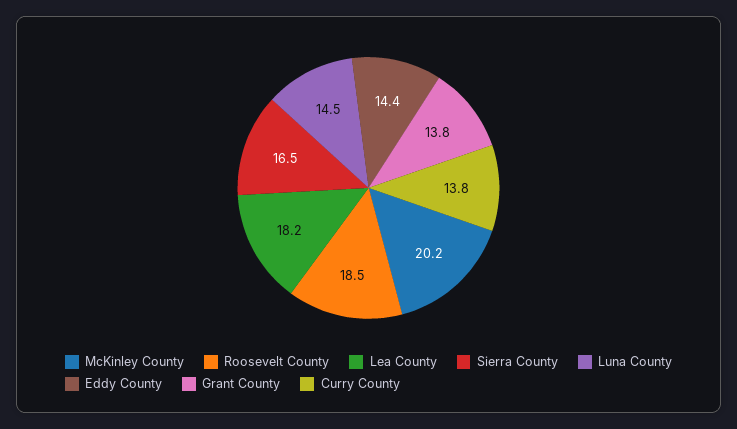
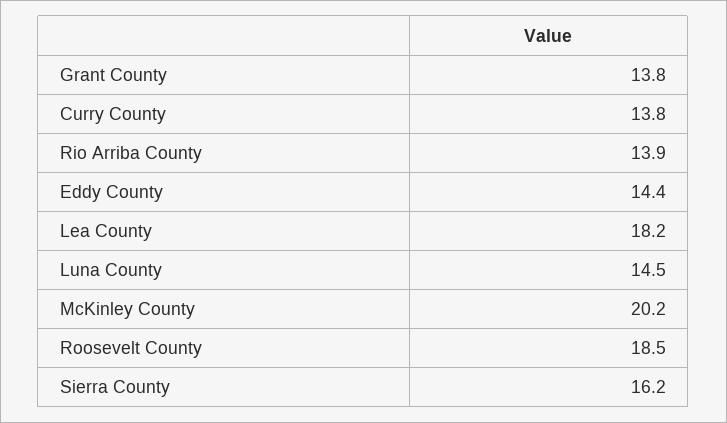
  {
    "McKinley County": 20.2,
    "Roosevelt County": 18.5,
    "Lea County": 18.2,
-   "Sierra County": 16.5,
+   "Sierra County": 16.2,
    "Luna County": 14.5,
    "Eddy County": 14.4,
    "Grant County": 13.8,
-   "Curry County": 13.8
+   "Curry County": 13.8,
+   "Rio Arriba County": 13.9
  }

